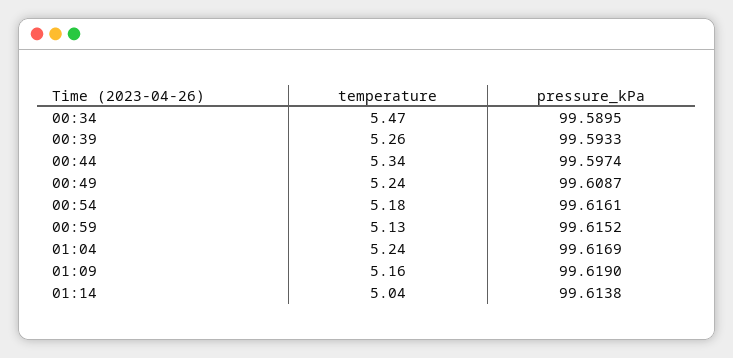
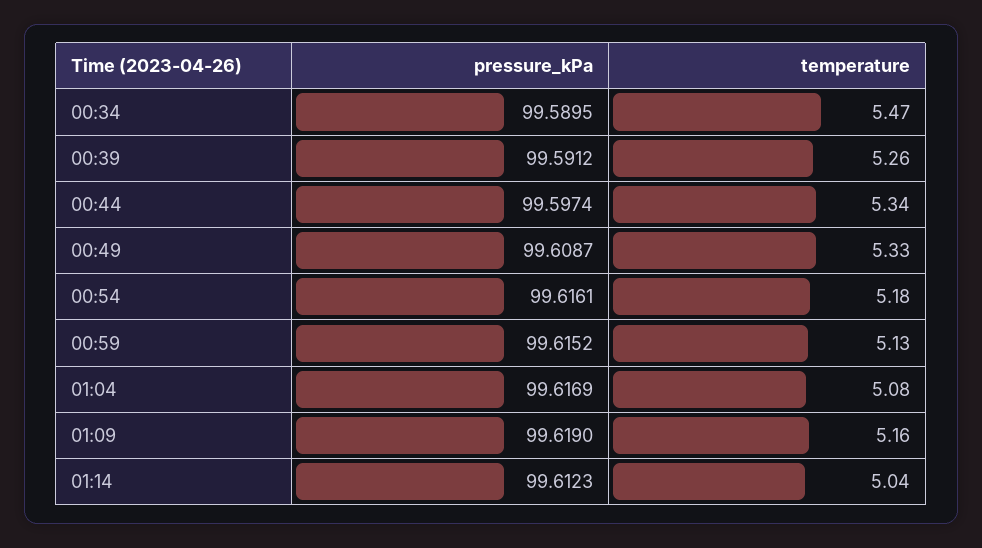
  {
    "temperature": {
      "00:34": 5.47,
      "00:39": 5.26,
      "00:44": 5.34,
-     "00:49": 5.24,
+     "00:49": 5.33,
      "00:54": 5.18,
      "00:59": 5.13,
-     "01:04": 5.24,
+     "01:04": 5.08,
      "01:09": 5.16,
      "01:14": 5.04
    },
    "pressure_kPa": {
      "00:34": 99.5895,
-     "00:39": 99.5933,
+     "00:39": 99.5912,
      "00:44": 99.5974,
      "00:49": 99.6087,
      "00:54": 99.6161,
      "00:59": 99.6152,
      "01:04": 99.6169,
      "01:09": 99.619,
-     "01:14": 99.6138
+     "01:14": 99.6123
    }
  }

